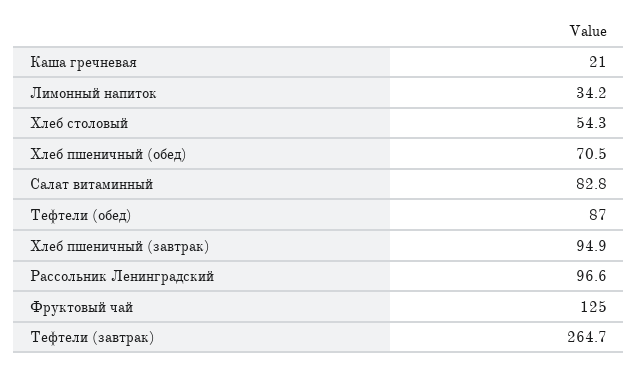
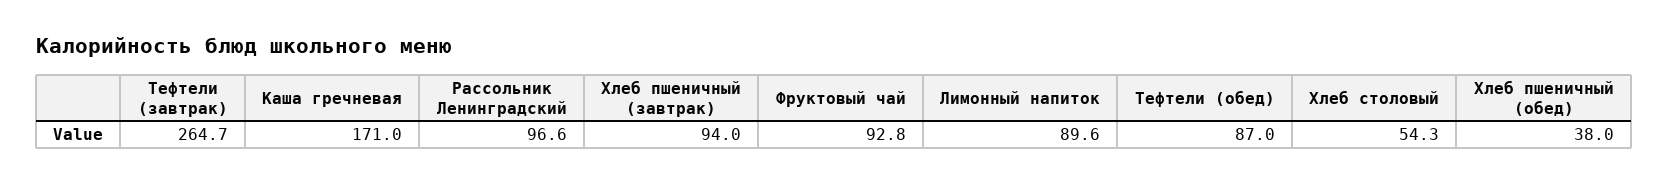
  {
-   "Каша гречневая": 21,
+   "Каша гречневая": 171,
-   "Лимонный напиток": 34.2,
+   "Лимонный напиток": 89.6,
    "Хлеб столовый": 54.3,
-   "Хлеб пшеничный (обед)": 70.5,
+   "Хлеб пшеничный (обед)": 38,
-   "Салат витаминный": 82.8,
    "Тефтели (обед)": 87,
-   "Хлеб пшеничный (завтрак)": 94.9,
+   "Хлеб пшеничный (завтрак)": 94,
    "Рассольник Ленинградский": 96.6,
-   "Фруктовый чай": 125,
+   "Фруктовый чай": 92.8,
    "Тефтели (завтрак)": 264.7
  }

